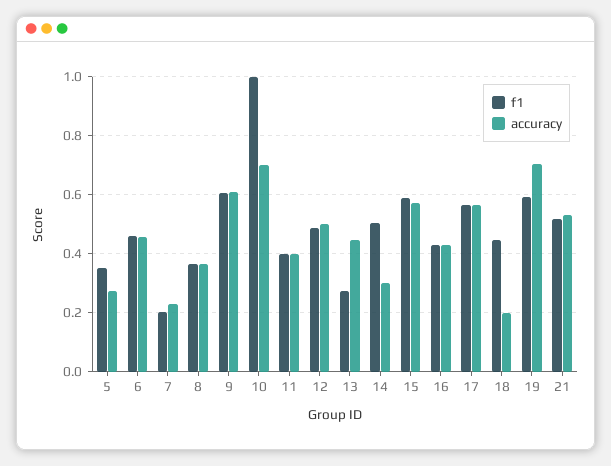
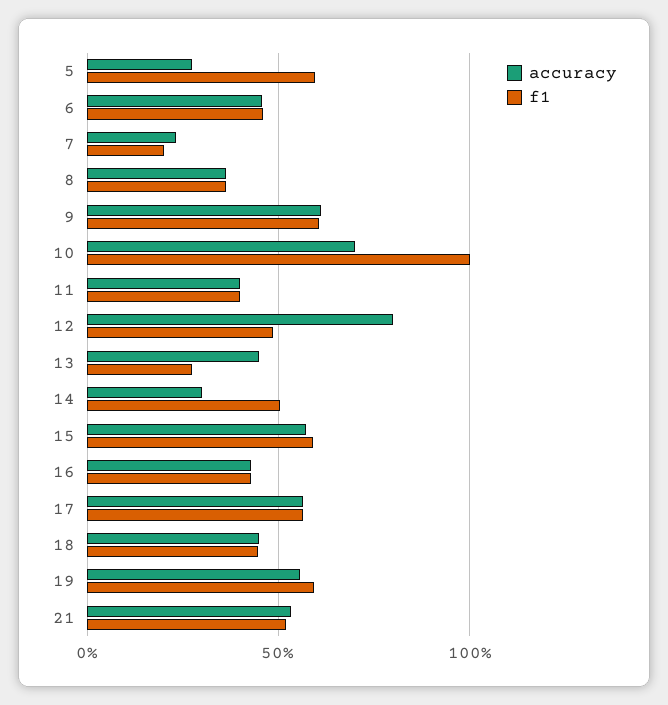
  {
    "f1": {
-     "5": 0.35,
+     "5": 0.6,
      "6": 0.45,
      "7": 0.2,
      "8": 0.375,
      "9": 0.6,
      "10": 1,
      "11": 0.4,
      "12": 0.475,
      "13": 0.275,
      "14": 0.5,
      "15": 0.6,
      "16": 0.425,
      "17": 0.575,
      "18": 0.45,
      "19": 0.6,
      "21": 0.525
    },
    "accuracy": {
      "5": 0.275,
      "6": 0.45,
      "7": 0.225,
      "8": 0.375,
      "9": 0.6,
      "10": 0.7,
      "11": 0.4,
-     "12": 0.5,
+     "12": 0.8,
      "13": 0.45,
      "14": 0.3,
      "15": 0.575,
      "16": 0.425,
      "17": 0.575,
-     "18": 0.2,
+     "18": 0.45,
-     "19": 0.7,
+     "19": 0.55,
      "21": 0.525
    }
  }

